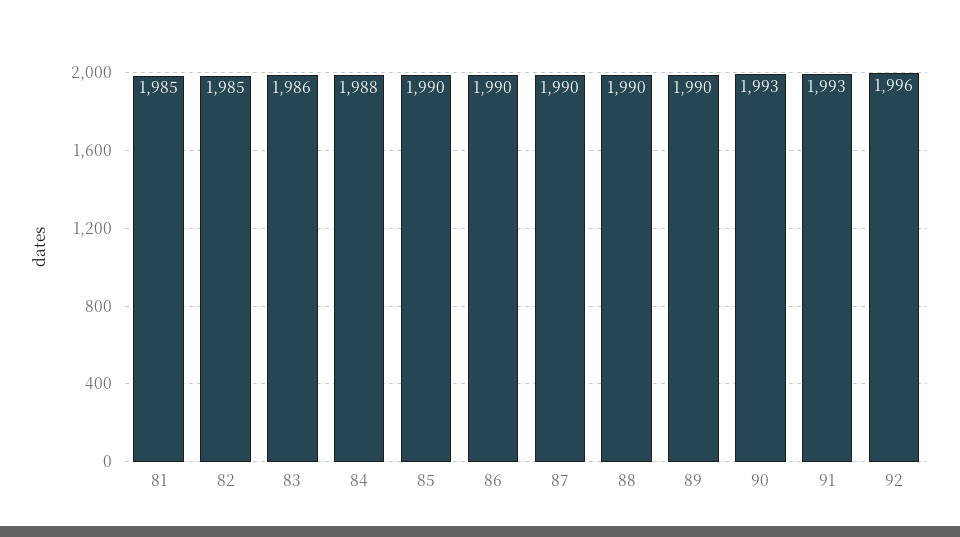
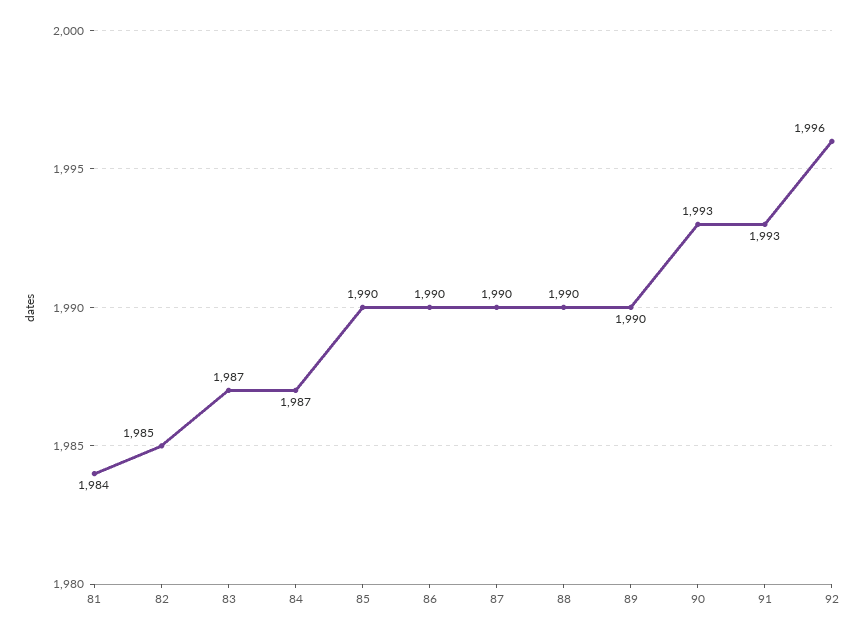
  {
-   "81": 1985,
+   "81": 1984,
    "82": 1985,
-   "83": 1986,
+   "83": 1987,
-   "84": 1988,
+   "84": 1987,
    "85": 1990,
    "86": 1990,
    "87": 1990,
    "88": 1990,
    "89": 1990,
    "90": 1993,
    "91": 1993,
    "92": 1996
  }

